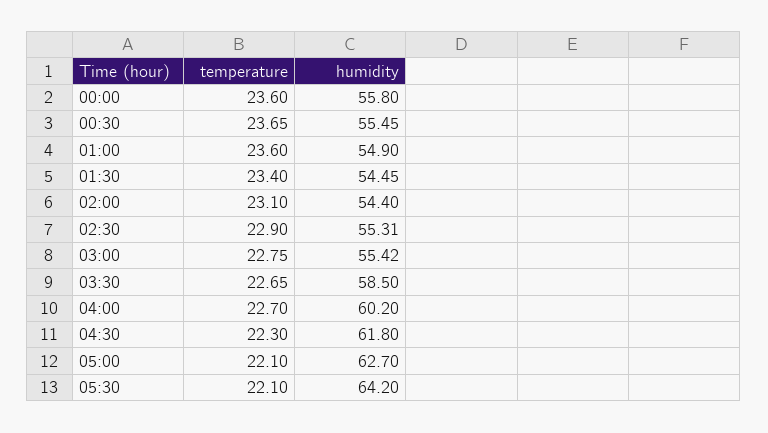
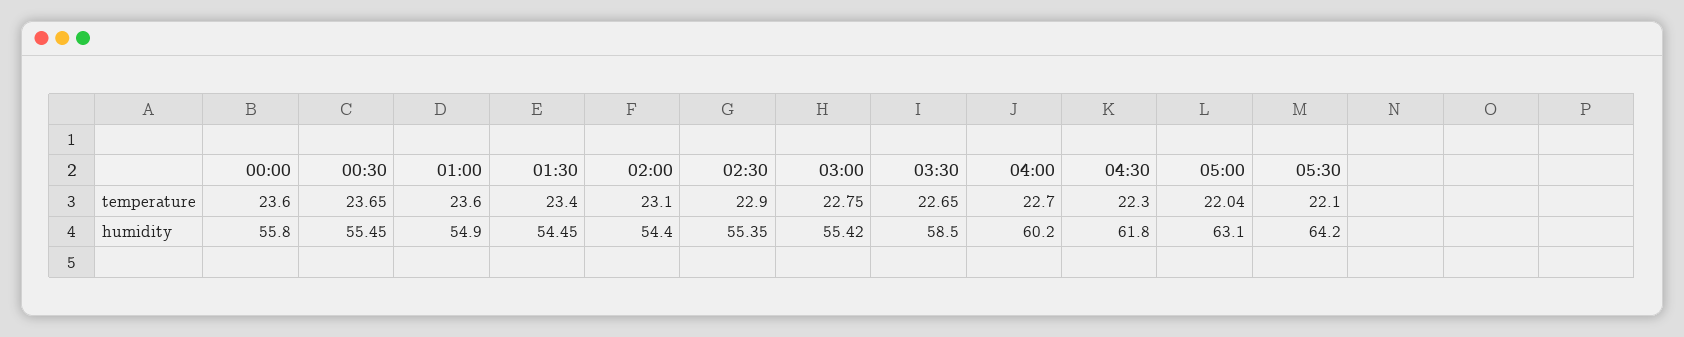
  {
    "temperature": {
      "00:00": 23.6,
      "00:30": 23.65,
      "01:00": 23.6,
      "01:30": 23.4,
      "02:00": 23.1,
      "02:30": 22.9,
      "03:00": 22.75,
      "03:30": 22.65,
      "04:00": 22.7,
      "04:30": 22.3,
-     "05:00": 22.1,
+     "05:00": 22.04,
      "05:30": 22.1
    },
    "humidity": {
      "00:00": 55.8,
      "00:30": 55.45,
      "01:00": 54.9,
      "01:30": 54.45,
      "02:00": 54.4,
-     "02:30": 55.31,
+     "02:30": 55.35,
      "03:00": 55.42,
      "03:30": 58.5,
      "04:00": 60.2,
      "04:30": 61.8,
-     "05:00": 62.7,
+     "05:00": 63.1,
      "05:30": 64.2
    }
  }

